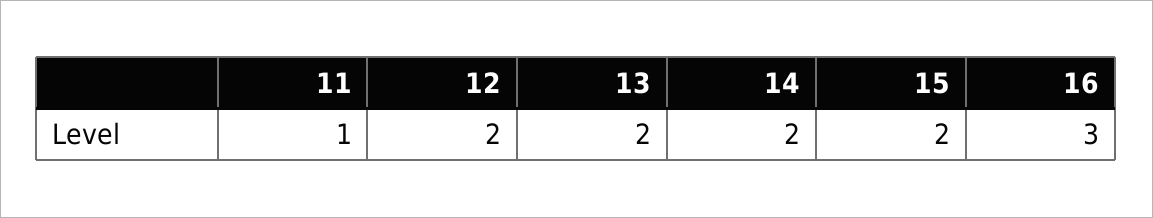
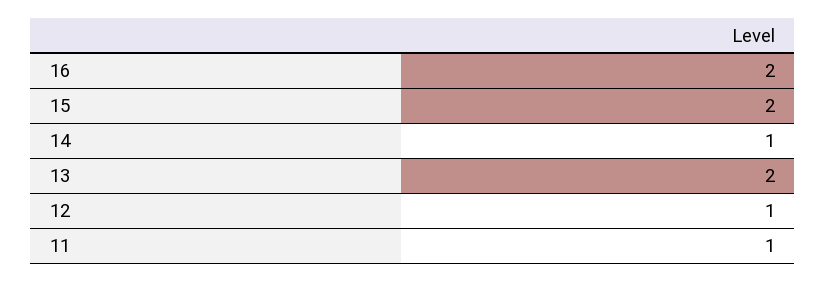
  {
    "11": 1,
-   "12": 2,
+   "12": 1,
    "13": 2,
-   "14": 2,
+   "14": 1,
    "15": 2,
-   "16": 3
+   "16": 2
  }

